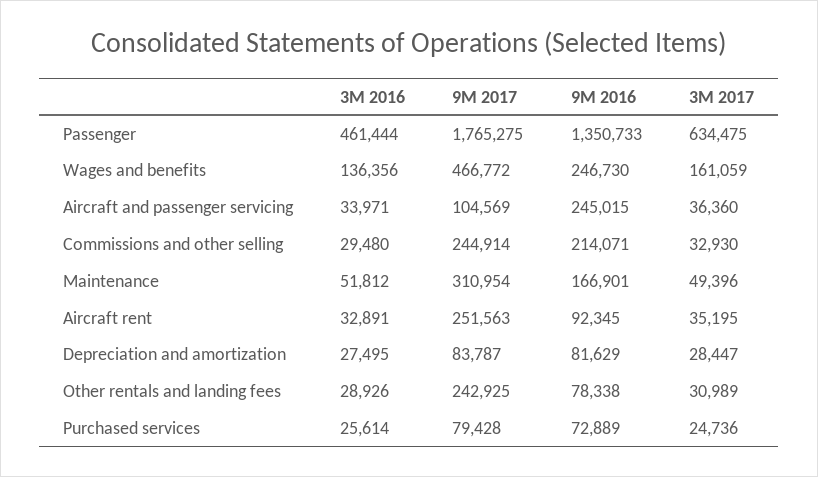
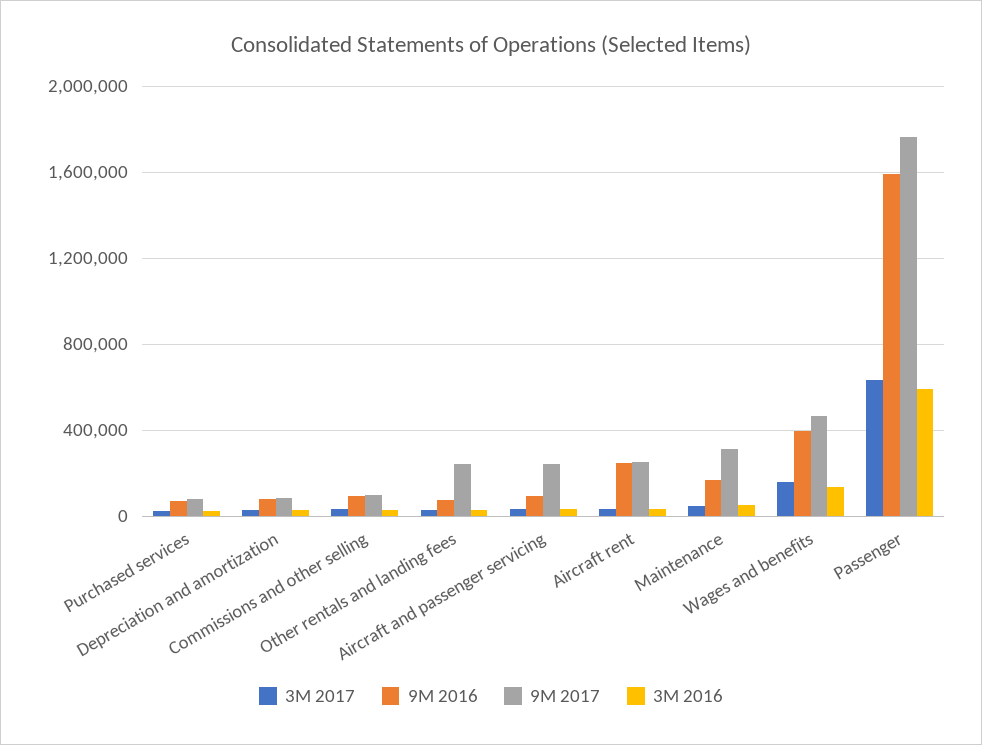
  {
    "3M 2016": {
-     "Passenger": 461444,
+     "Passenger": 600000,
      "Wages and benefits": 136356,
      "Aircraft and passenger servicing": 33971,
      "Commissions and other selling": 29480,
      "Maintenance": 51812,
      "Aircraft rent": 32891,
      "Depreciation and amortization": 27495,
      "Other rentals and landing fees": 28926,
      "Purchased services": 25614
    },
    "9M 2017": {
      "Passenger": 1765275,
      "Wages and benefits": 466772,
-     "Aircraft and passenger servicing": 104569,
+     "Aircraft and passenger servicing": 250000,
-     "Commissions and other selling": 244914,
+     "Commissions and other selling": 100000,
      "Maintenance": 310954,
      "Aircraft rent": 251563,
      "Depreciation and amortization": 83787,
      "Other rentals and landing fees": 242925,
      "Purchased services": 79428
    },
    "9M 2016": {
-     "Passenger": 1350733,
+     "Passenger": 1600000,
-     "Wages and benefits": 246730,
+     "Wages and benefits": 400000,
-     "Aircraft and passenger servicing": 245015,
+     "Aircraft and passenger servicing": 100000,
-     "Commissions and other selling": 214071,
+     "Commissions and other selling": 100000,
      "Maintenance": 166901,
-     "Aircraft rent": 92345,
+     "Aircraft rent": 250000,
      "Depreciation and amortization": 81629,
      "Other rentals and landing fees": 78338,
      "Purchased services": 72889
    },
    "3M 2017": {
      "Passenger": 634475,
      "Wages and benefits": 161059,
      "Aircraft and passenger servicing": 36360,
      "Commissions and other selling": 32930,
      "Maintenance": 49396,
      "Aircraft rent": 35195,
      "Depreciation and amortization": 28447,
      "Other rentals and landing fees": 30989,
      "Purchased services": 24736
    }
  }

